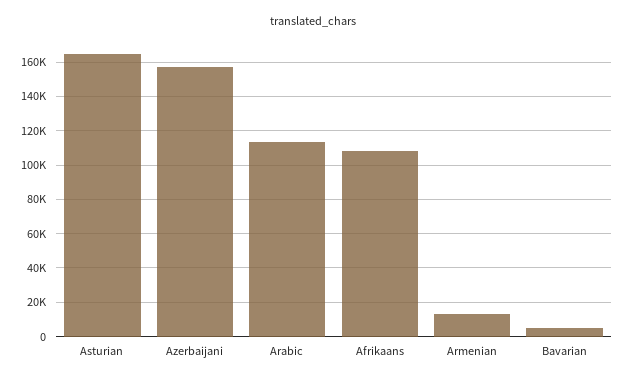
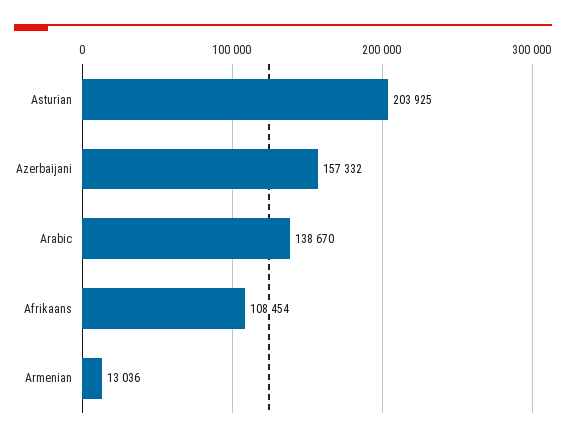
  {
-   "Asturian": 165000,
+   "Asturian": 203925,
    "Azerbaijani": 157332,
-   "Arabic": 115000,
+   "Arabic": 138670,
    "Afrikaans": 108454,
-   "Armenian": 13036,
+   "Armenian": 13036
-   "Bavarian": 5000
  }

